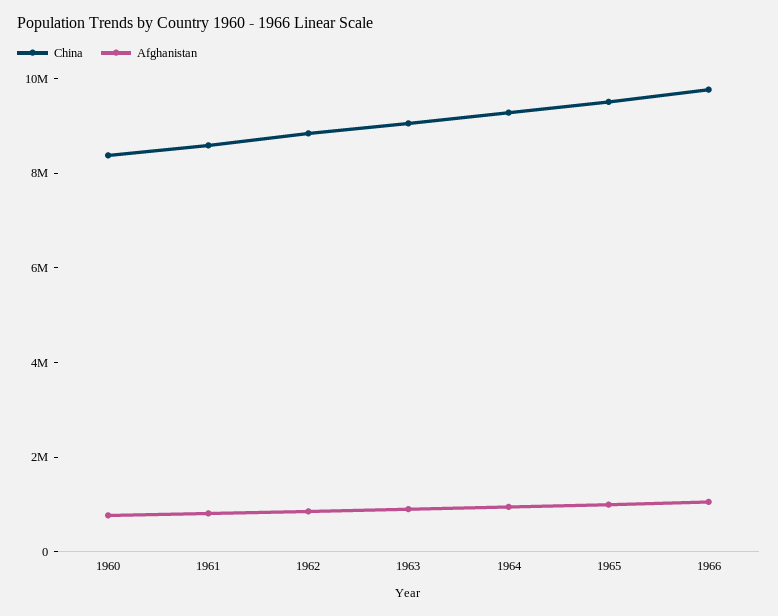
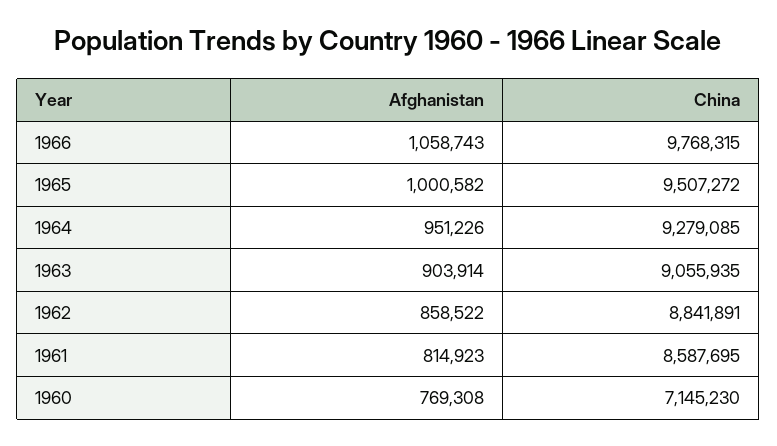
  {
    "China": {
-     "1960": 8500000,
+     "1960": 7145230,
      "1961": 8587695,
      "1962": 8841891,
      "1963": 9055935,
      "1964": 9279085,
      "1965": 9507272,
      "1966": 9768315
    },
    "Afghanistan": {
      "1960": 769308,
      "1961": 814923,
      "1962": 858522,
      "1963": 903914,
      "1964": 951226,
      "1965": 1000582,
      "1966": 1058743
    }
  }

